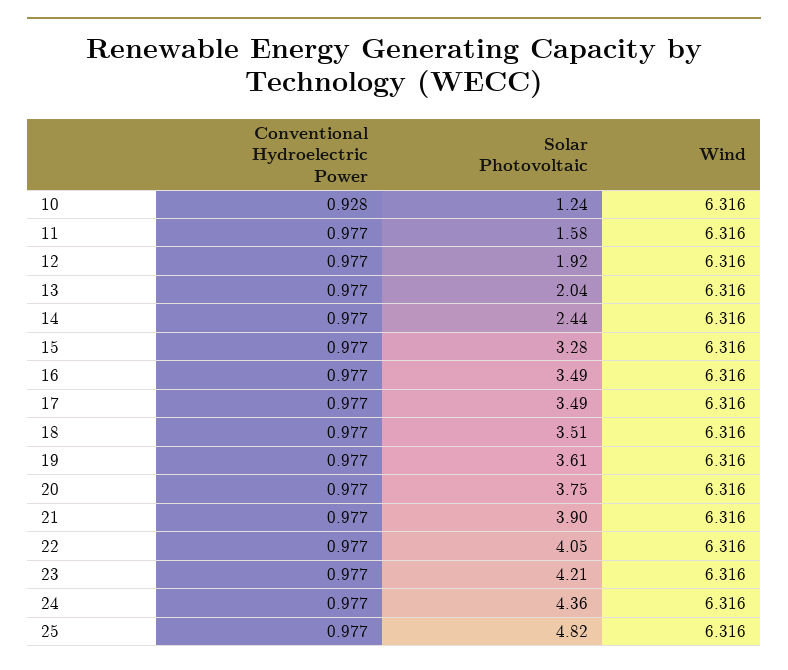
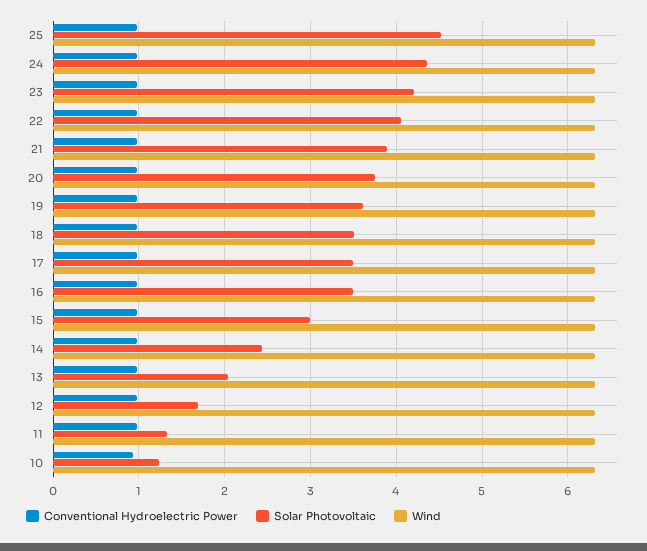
  {
    "Conventional Hydroelectric Power": {
      "10": 0.928,
      "11": 0.977,
      "12": 0.977,
      "13": 0.977,
      "14": 0.977,
      "15": 0.977,
      "16": 0.977,
      "17": 0.977,
      "18": 0.977,
      "19": 0.977,
      "20": 0.977,
      "21": 0.977,
      "22": 0.977,
      "23": 0.977,
      "24": 0.977,
      "25": 0.977
    },
    "Solar Photovoltaic": {
      "10": 1.24,
-     "11": 1.58,
+     "11": 1.3,
-     "12": 1.92,
+     "12": 1.7,
      "13": 2.04,
      "14": 2.44,
-     "15": 3.28,
+     "15": 3,
      "16": 3.49,
      "17": 3.49,
      "18": 3.51,
      "19": 3.61,
      "20": 3.75,
      "21": 3.9,
      "22": 4.05,
      "23": 4.21,
      "24": 4.36,
-     "25": 4.82
+     "25": 4.5
    },
    "Wind": {
      "10": 6.316,
      "11": 6.316,
      "12": 6.316,
      "13": 6.316,
      "14": 6.316,
      "15": 6.316,
      "16": 6.316,
      "17": 6.316,
      "18": 6.316,
      "19": 6.316,
      "20": 6.316,
      "21": 6.316,
      "22": 6.316,
      "23": 6.316,
      "24": 6.316,
      "25": 6.316
    }
  }

